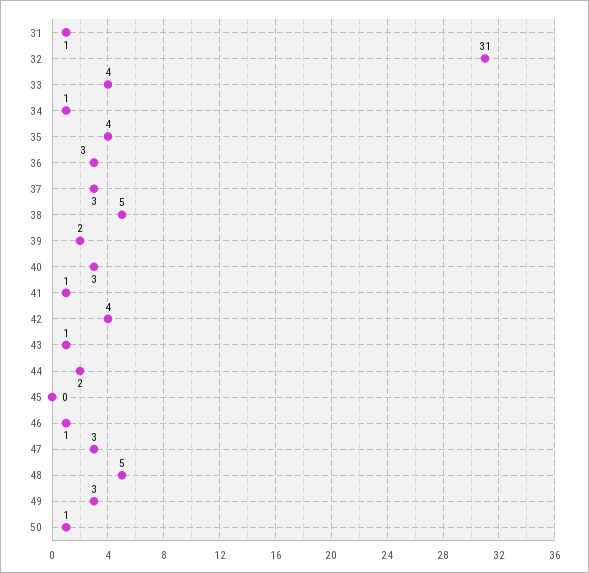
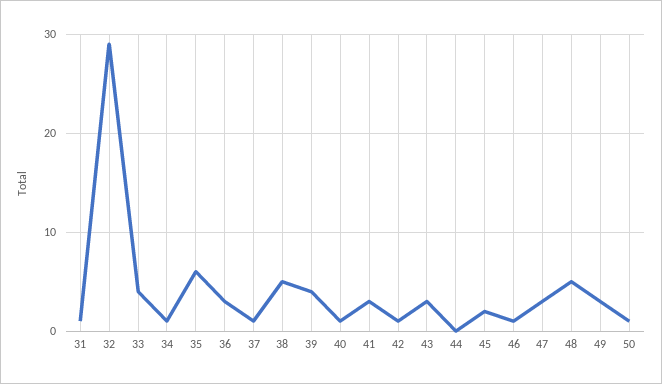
  {
    "31": 1,
-   "32": 31,
+   "32": 29,
    "33": 4,
    "34": 1,
-   "35": 4,
+   "35": 6,
    "36": 3,
-   "37": 3,
+   "37": 1,
    "38": 5,
-   "39": 2,
+   "39": 4,
-   "40": 3,
+   "40": 1,
-   "41": 1,
+   "41": 3,
-   "42": 4,
+   "42": 1,
-   "43": 1,
+   "43": 3,
-   "44": 2,
+   "44": 0,
-   "45": 0,
+   "45": 2,
    "46": 1,
    "47": 3,
    "48": 5,
    "49": 3,
    "50": 1
  }

